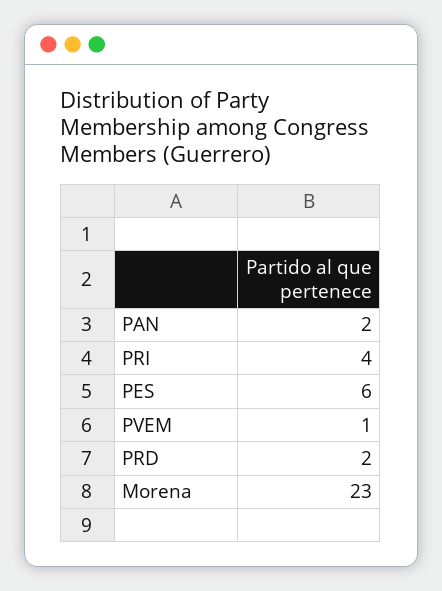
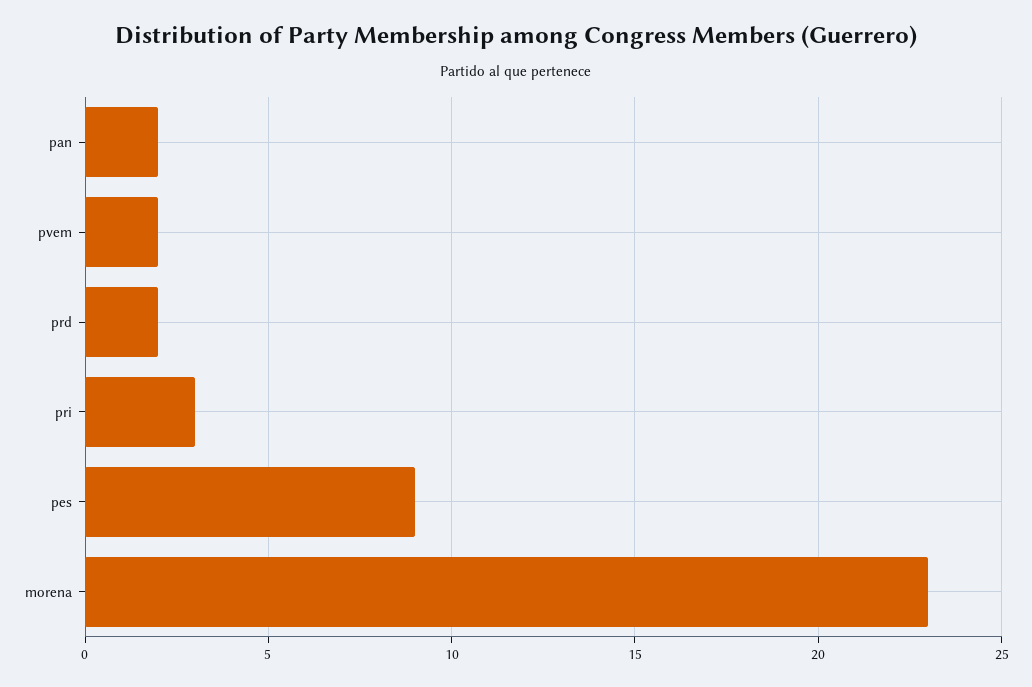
  {
    "PAN": 2,
-   "PRI": 4,
+   "PRI": 3,
-   "PES": 6,
+   "PES": 9,
-   "PVEM": 1,
+   "PVEM": 2,
    "PRD": 2,
    "Morena": 23
  }

